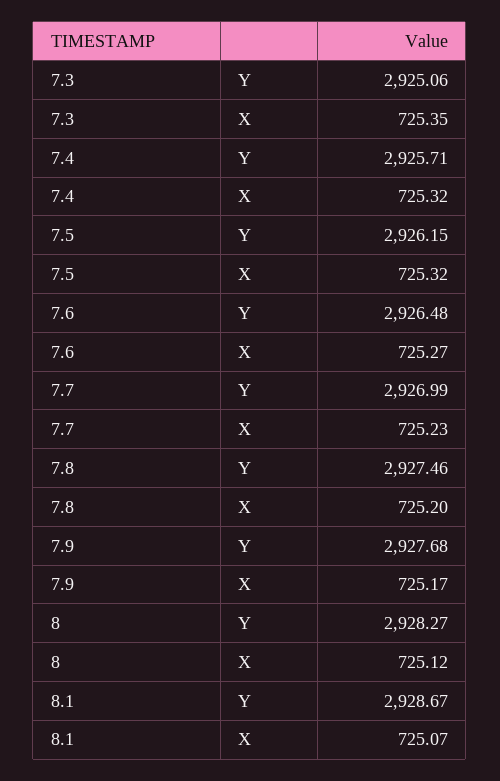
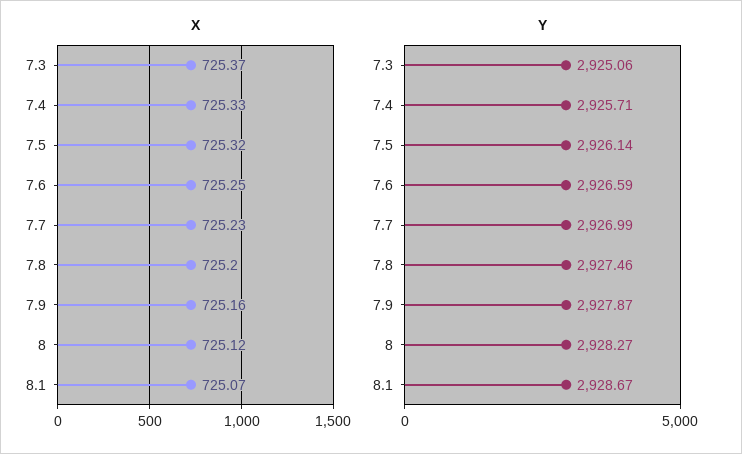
  {
    "Y": {
      "7.3": 2925.06,
      "7.4": 2925.71,
-     "7.5": 2926.15,
+     "7.5": 2926.14,
-     "7.6": 2926.48,
+     "7.6": 2926.59,
      "7.7": 2926.99,
      "7.8": 2927.46,
-     "7.9": 2927.68,
+     "7.9": 2927.87,
      "8": 2928.27,
      "8.1": 2928.67
    },
    "X": {
-     "7.3": 725.35,
+     "7.3": 725.37,
-     "7.4": 725.32,
+     "7.4": 725.33,
      "7.5": 725.32,
-     "7.6": 725.27,
+     "7.6": 725.25,
      "7.7": 725.23,
      "7.8": 725.2,
-     "7.9": 725.17,
+     "7.9": 725.16,
      "8": 725.12,
      "8.1": 725.07
    }
  }

